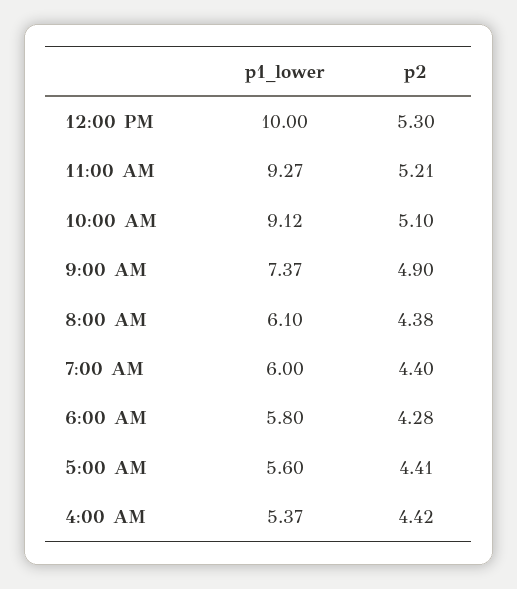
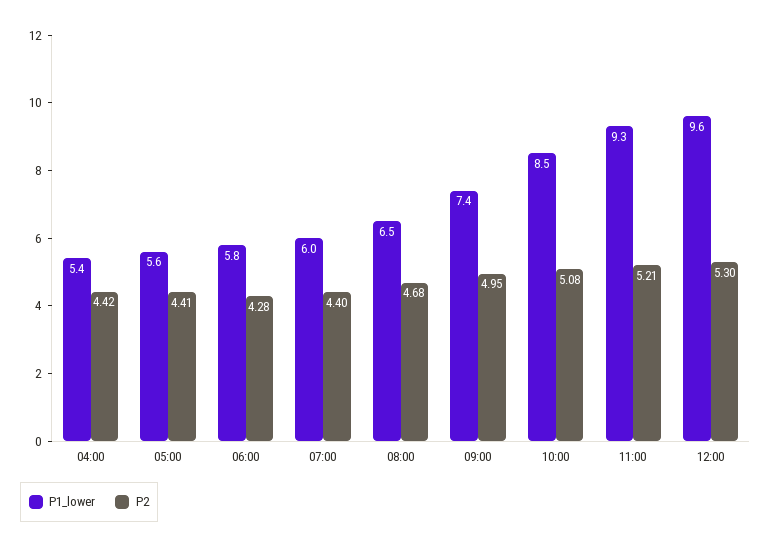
  {
    "p1_lower": {
-     "12:00 PM": 10,
+     "12:00 PM": 9.6,
      "11:00 AM": 9.27,
-     "10:00 AM": 9.12,
+     "10:00 AM": 8.5,
      "9:00 AM": 7.37,
-     "8:00 AM": 6.1,
+     "8:00 AM": 6.5,
      "7:00 AM": 6,
      "6:00 AM": 5.8,
      "5:00 AM": 5.6,
      "4:00 AM": 5.37
    },
    "p2": {
      "12:00 PM": 5.3,
      "11:00 AM": 5.21,
-     "10:00 AM": 5.1,
+     "10:00 AM": 5.08,
-     "9:00 AM": 4.9,
+     "9:00 AM": 4.95,
-     "8:00 AM": 4.38,
+     "8:00 AM": 4.68,
      "7:00 AM": 4.4,
      "6:00 AM": 4.28,
      "5:00 AM": 4.41,
      "4:00 AM": 4.42
    }
  }

